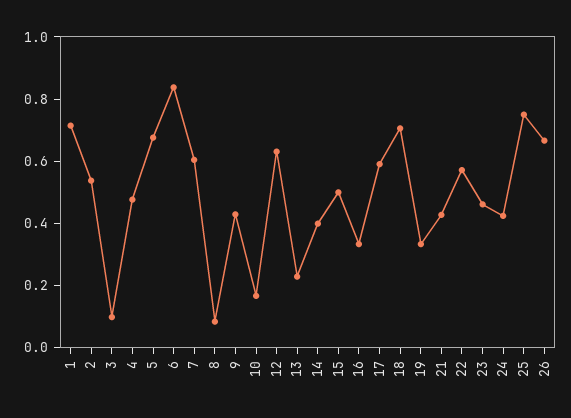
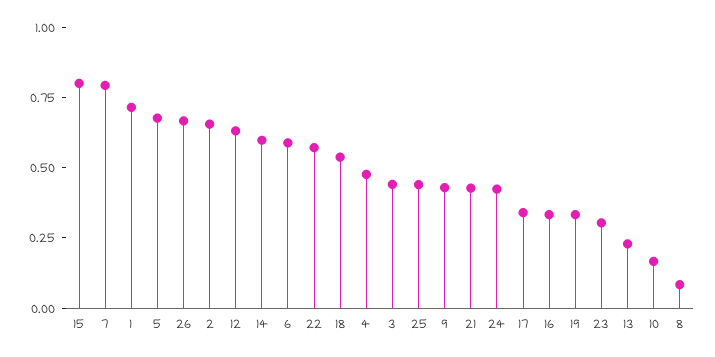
  {
    "1": 0.7,
-   "2": 0.55,
+   "2": 0.65,
-   "3": 0.1,
+   "3": 0.45,
    "4": 0.5,
    "5": 0.7,
-   "6": 0.85,
+   "6": 0.6,
-   "7": 0.6,
+   "7": 0.8,
    "8": 0.1,
    "9": 0.45,
    "10": 0.15,
    "12": 0.65,
    "13": 0.25,
-   "14": 0.4,
+   "14": 0.6,
-   "15": 0.5,
+   "15": 0.8,
    "16": 0.35,
-   "17": 0.6,
+   "17": 0.35,
-   "18": 0.7,
+   "18": 0.55,
    "19": 0.35,
    "21": 0.45,
    "22": 0.55,
-   "23": 0.45,
+   "23": 0.3,
    "24": 0.4,
-   "25": 0.75,
+   "25": 0.45,
    "26": 0.65
  }

